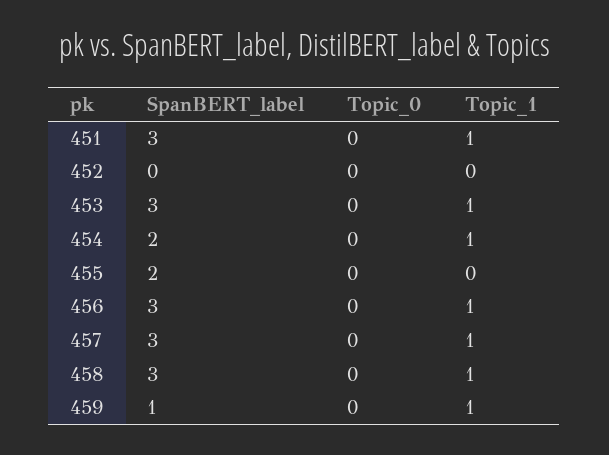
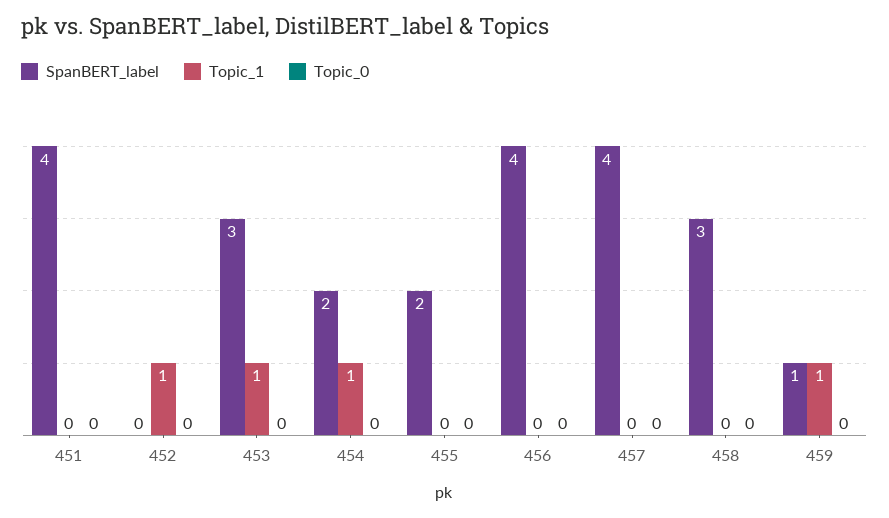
  {
    "SpanBERT_label": {
-     "451": 3,
+     "451": 4,
      "452": 0,
      "453": 3,
      "454": 2,
      "455": 2,
-     "456": 3,
+     "456": 4,
-     "457": 3,
+     "457": 4,
      "458": 3,
      "459": 1
    },
    "Topic_0": {
      "451": 0,
      "452": 0,
      "453": 0,
      "454": 0,
      "455": 0,
      "456": 0,
      "457": 0,
      "458": 0,
      "459": 0
    },
    "Topic_1": {
-     "451": 1,
+     "451": 0,
-     "452": 0,
+     "452": 1,
      "453": 1,
      "454": 1,
      "455": 0,
-     "456": 1,
+     "456": 0,
-     "457": 1,
+     "457": 0,
-     "458": 1,
+     "458": 0,
      "459": 1
    }
  }

